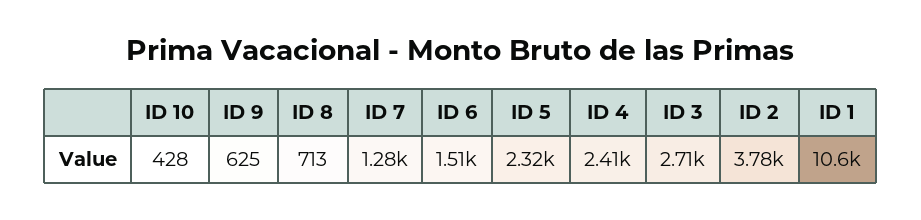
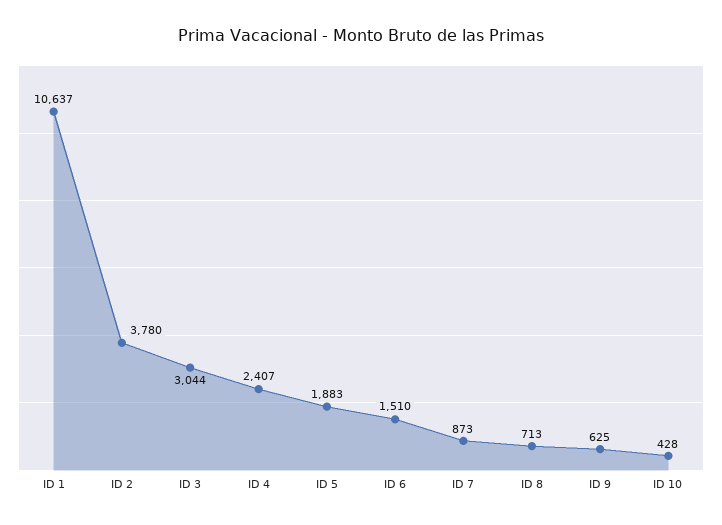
  {
    "ID 10": 428,
    "ID 9": 625,
    "ID 8": 713,
-   "ID 7": 1280,
+   "ID 7": 873,
    "ID 6": 1510,
-   "ID 5": 2320,
+   "ID 5": 1883,
    "ID 4": 2407,
-   "ID 3": 2710,
+   "ID 3": 3044,
    "ID 2": 3780,
    "ID 1": 10637
  }

